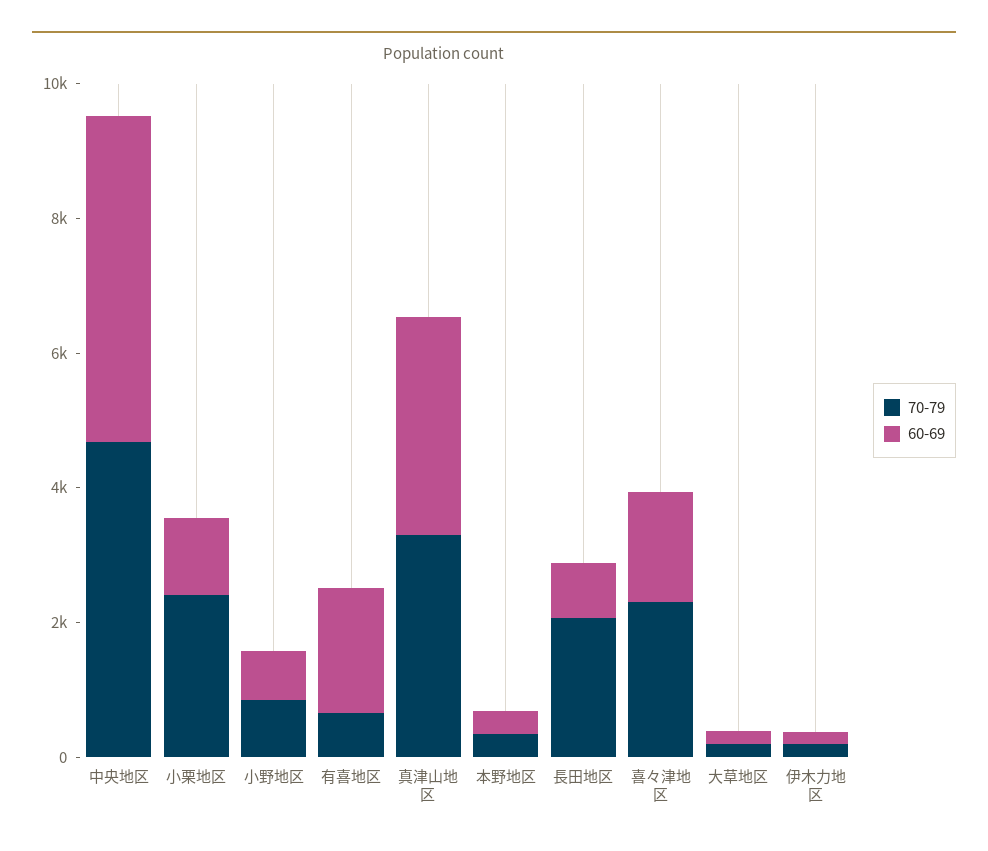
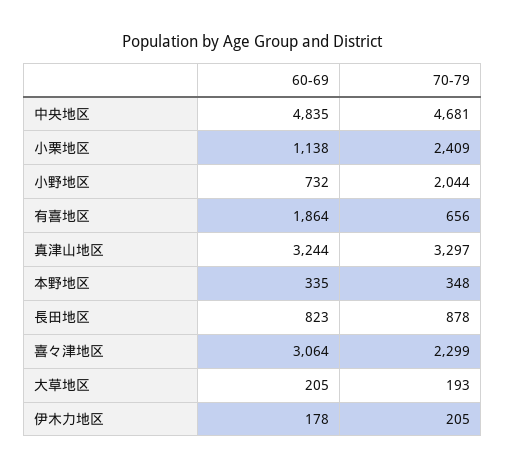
  {
    "70-79": {
      "中央地区": 4681,
      "小栗地区": 2409,
-     "小野地区": 1000,
+     "小野地区": 2044,
      "有喜地区": 656,
      "真津山地区": 3297,
      "本野地区": 348,
-     "長田地区": 2000,
+     "長田地区": 878,
      "喜々津地区": 2299,
      "大草地区": 193,
      "伊木力地区": 205
    },
    "60-69": {
      "中央地区": 4835,
      "小栗地区": 1138,
      "小野地区": 732,
      "有喜地区": 1864,
      "真津山地区": 3244,
      "本野地区": 335,
      "長田地区": 823,
-     "喜々津地区": 1500,
+     "喜々津地区": 3064,
      "大草地区": 205,
      "伊木力地区": 178
    }
  }

